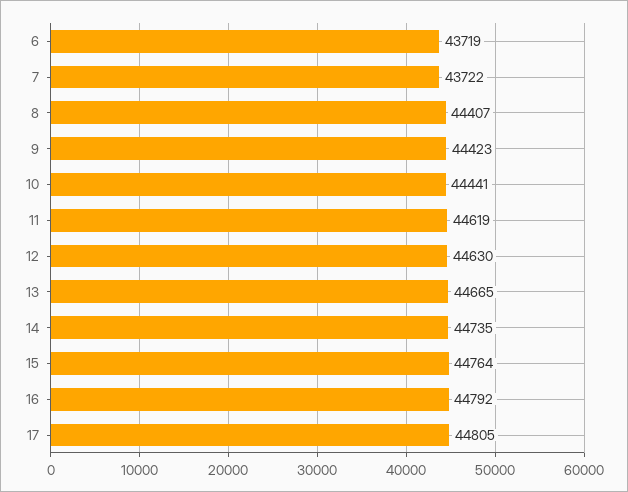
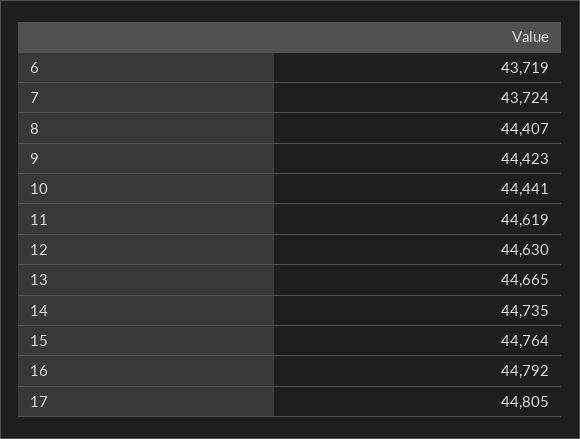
  {
    "6": 43719,
-   "7": 43722,
+   "7": 43724,
    "8": 44407,
    "9": 44423,
    "10": 44441,
    "11": 44619,
    "12": 44630,
    "13": 44665,
    "14": 44735,
    "15": 44764,
    "16": 44792,
    "17": 44805
  }

